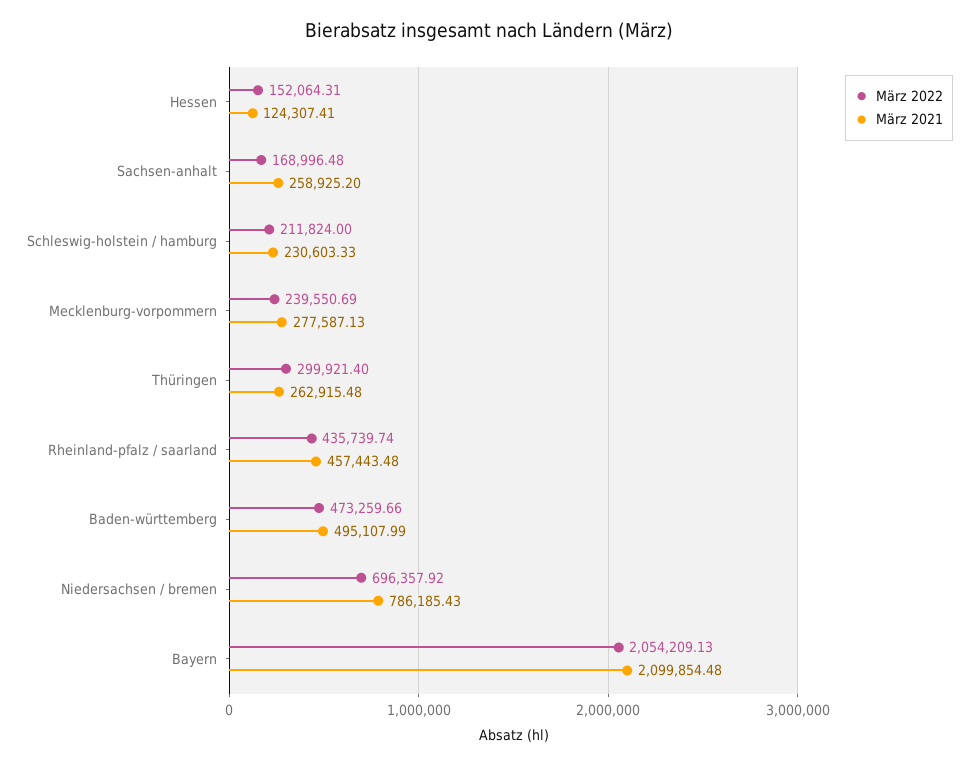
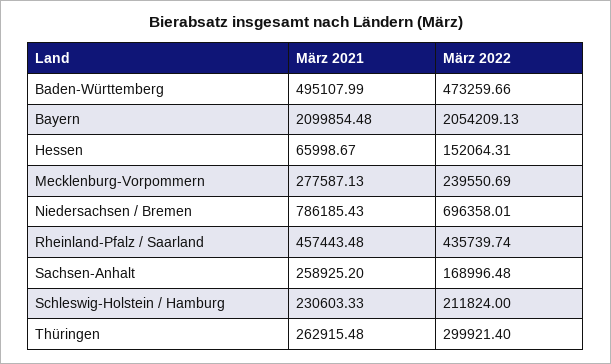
  {
    "März 2022": {
      "Hessen": 152064.31,
      "Sachsen-anhalt": 168996.48,
      "Schleswig-holstein / hamburg": 211824,
      "Mecklenburg-vorpommern": 239550.69,
      "Thüringen": 299921.4,
      "Rheinland-pfalz / saarland": 435739.74,
      "Baden-württemberg": 473259.66,
-     "Niedersachsen / bremen": 696357.92,
+     "Niedersachsen / bremen": 696358.01,
      "Bayern": 2054209.13
    },
    "März 2021": {
-     "Hessen": 124307.41,
+     "Hessen": 65998.67,
      "Sachsen-anhalt": 258925.2,
      "Schleswig-holstein / hamburg": 230603.33,
      "Mecklenburg-vorpommern": 277587.13,
      "Thüringen": 262915.48,
      "Rheinland-pfalz / saarland": 457443.48,
      "Baden-württemberg": 495107.99,
      "Niedersachsen / bremen": 786185.43,
      "Bayern": 2099854.48
    }
  }

